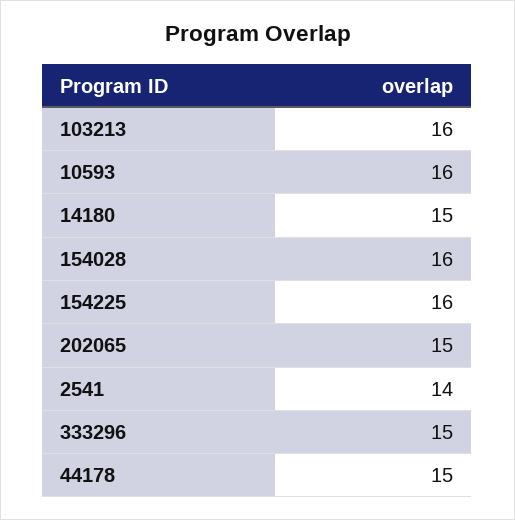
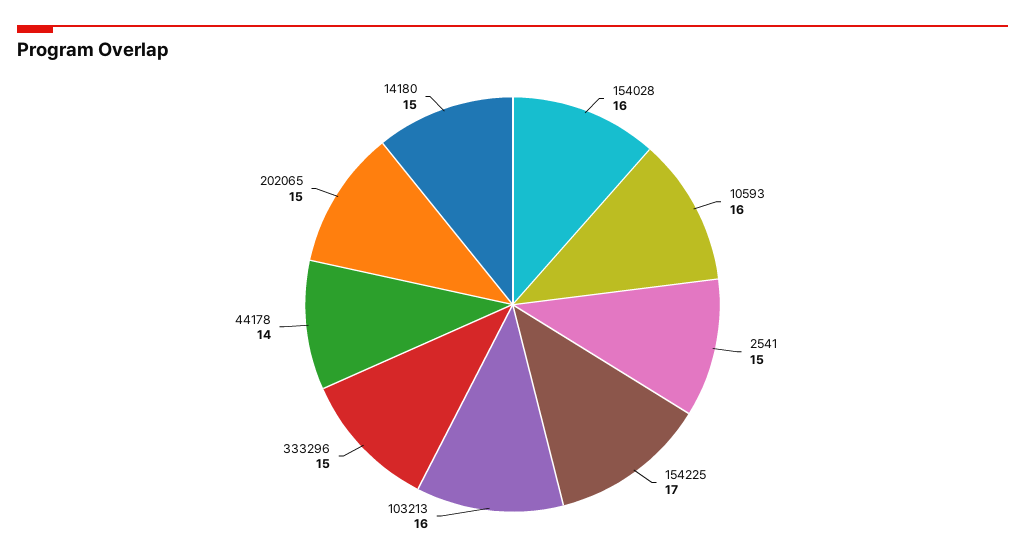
  {
    "103213": 16,
    "10593": 16,
    "14180": 15,
    "154028": 16,
-   "154225": 16,
+   "154225": 17,
    "202065": 15,
-   "2541": 14,
+   "2541": 15,
    "333296": 15,
-   "44178": 15
+   "44178": 14
  }

